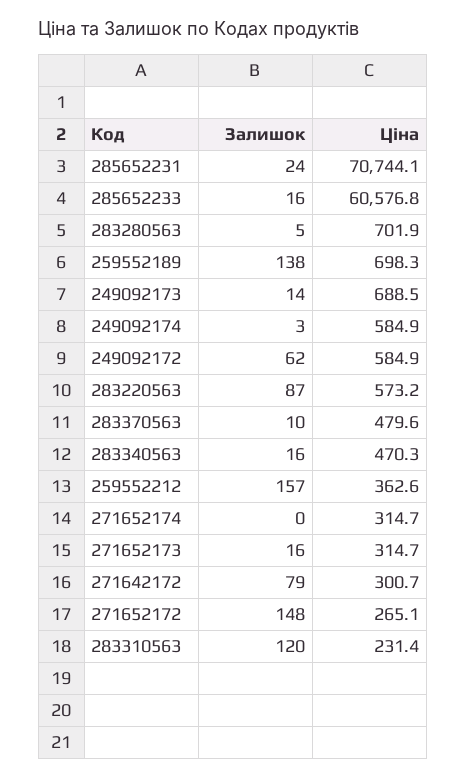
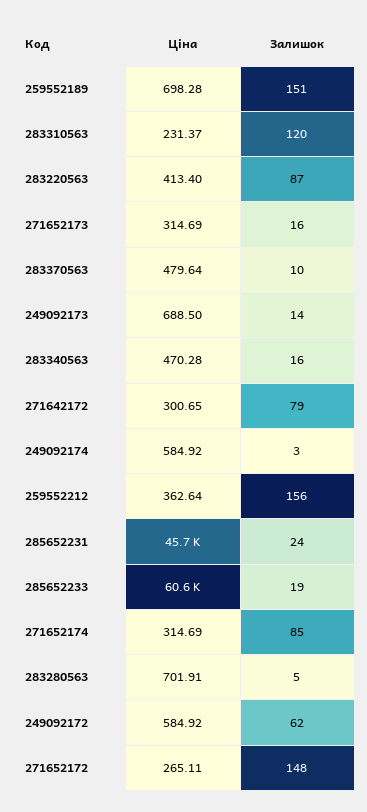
  {
    "Залишок": {
      "285652231": 24,
-     "285652233": 16,
+     "285652233": 19,
      "283280563": 5,
-     "259552189": 138,
+     "259552189": 151,
      "249092173": 14,
      "249092174": 3,
      "249092172": 62,
      "283220563": 87,
      "283370563": 10,
      "283340563": 16,
-     "259552212": 157,
+     "259552212": 156,
-     "271652174": 0,
+     "271652174": 85,
      "271652173": 16,
      "271642172": 79,
      "271652172": 148,
      "283310563": 120
    },
    "Ціна": {
-     "285652231": 70744.1,
+     "285652231": 45700,
      "285652233": 60576.8,
      "283280563": 701.91,
      "259552189": 698.28,
      "249092173": 688.5,
      "249092174": 584.92,
      "249092172": 584.92,
-     "283220563": 573.2,
+     "283220563": 413.4,
      "283370563": 479.64,
      "283340563": 470.28,
      "259552212": 362.64,
      "271652174": 314.69,
      "271652173": 314.69,
      "271642172": 300.65,
      "271652172": 265.11,
      "283310563": 231.37
    }
  }

